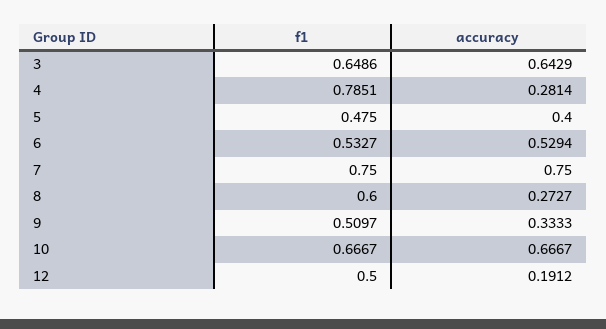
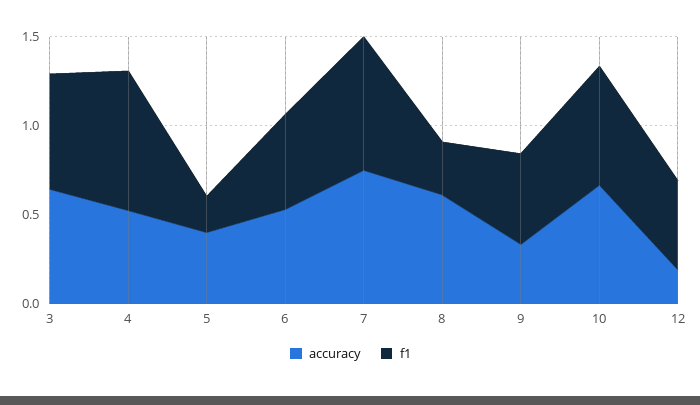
  {
    "f1": {
      "3": 0.6486,
      "4": 0.7851,
-     "5": 0.475,
+     "5": 0.2,
      "6": 0.5327,
      "7": 0.75,
-     "8": 0.6,
+     "8": 0.3,
      "9": 0.5097,
      "10": 0.6667,
      "12": 0.5
    },
    "accuracy": {
      "3": 0.6429,
-     "4": 0.2814,
+     "4": 0.5,
      "5": 0.4,
      "6": 0.5294,
      "7": 0.75,
-     "8": 0.2727,
+     "8": 0.6,
      "9": 0.3333,
      "10": 0.6667,
      "12": 0.1912
    }
  }

